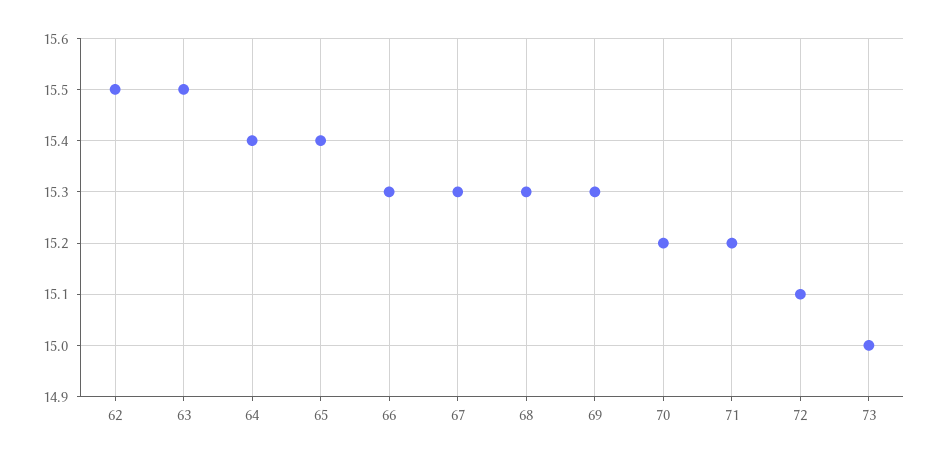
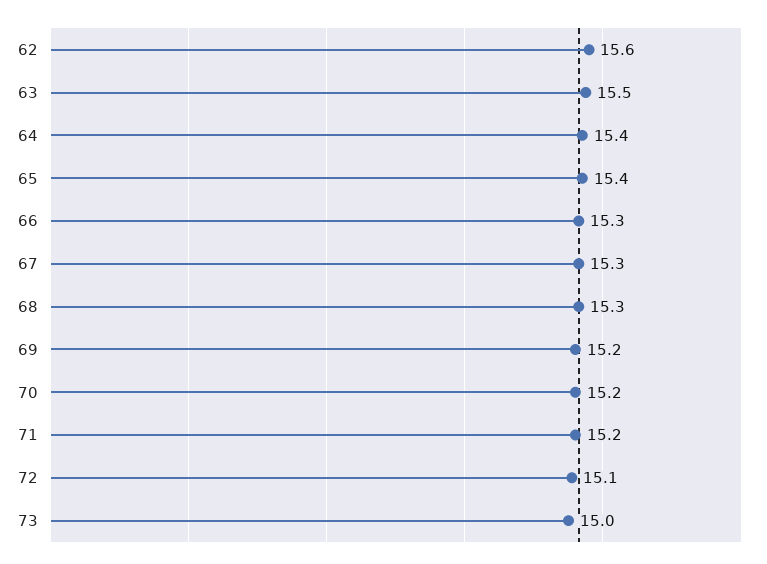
  {
-   "62": 15.5,
+   "62": 15.6,
    "63": 15.5,
    "64": 15.4,
    "65": 15.4,
    "66": 15.3,
    "67": 15.3,
    "68": 15.3,
-   "69": 15.3,
+   "69": 15.2,
    "70": 15.2,
    "71": 15.2,
    "72": 15.1,
    "73": 15
  }

